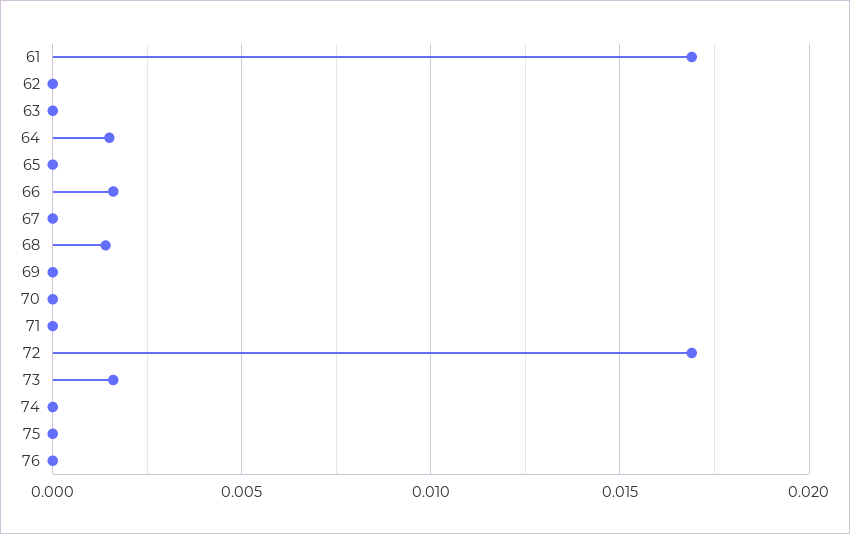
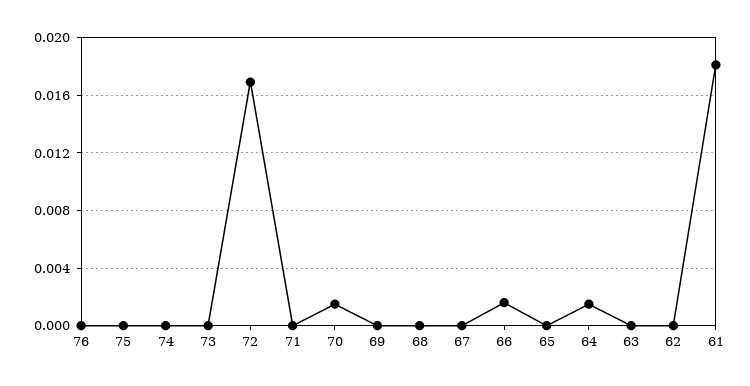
  {
-   "61": 0.017,
+   "61": 0.018,
    "62": 0,
    "63": 0,
    "64": 0.0015,
    "65": 0,
    "66": 0.0015,
    "67": 0,
-   "68": 0.0015,
+   "68": 0,
    "69": 0,
-   "70": 0,
+   "70": 0.0015,
    "71": 0,
    "72": 0.017,
-   "73": 0.0015,
+   "73": 0,
    "74": 0,
    "75": 0,
    "76": 0
  }

